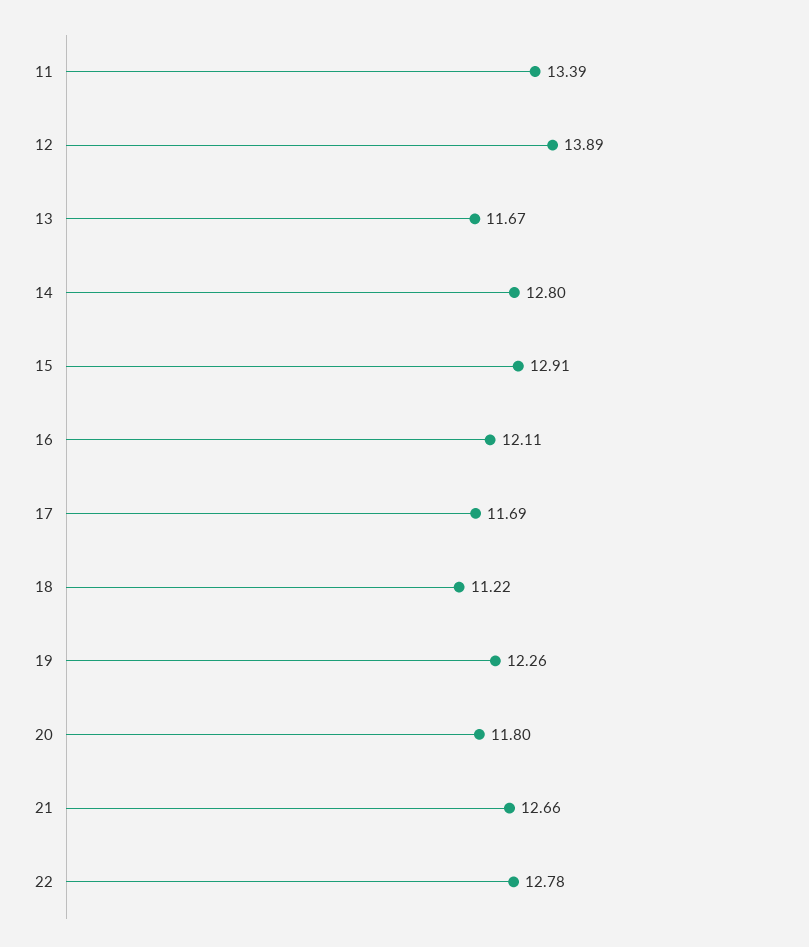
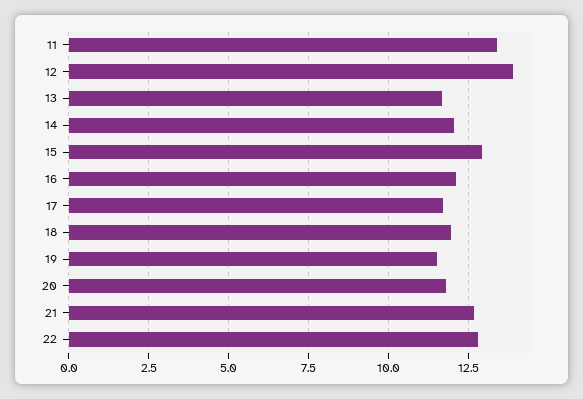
  {
    "11": 13.39,
    "12": 13.89,
    "13": 11.67,
-   "14": 12.8,
+   "14": 12,
    "15": 12.91,
    "16": 12.11,
    "17": 11.69,
-   "18": 11.22,
+   "18": 12,
-   "19": 12.26,
+   "19": 11.5,
    "20": 11.8,
    "21": 12.66,
    "22": 12.78
  }

